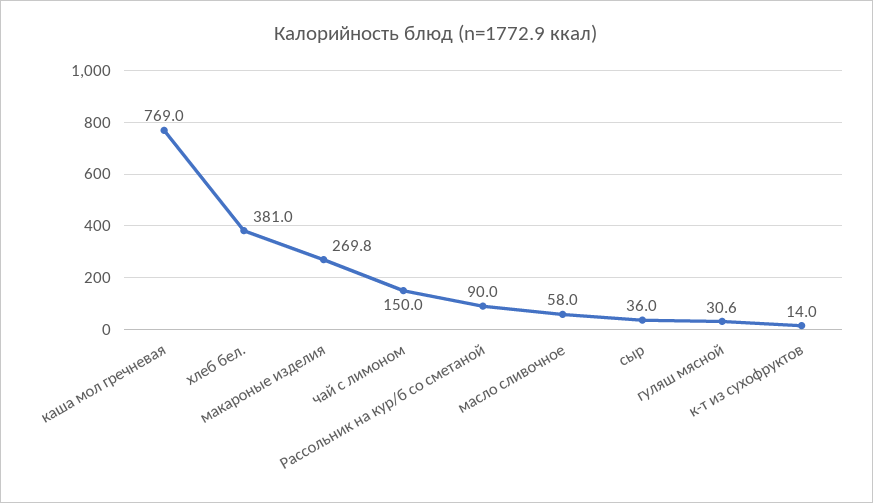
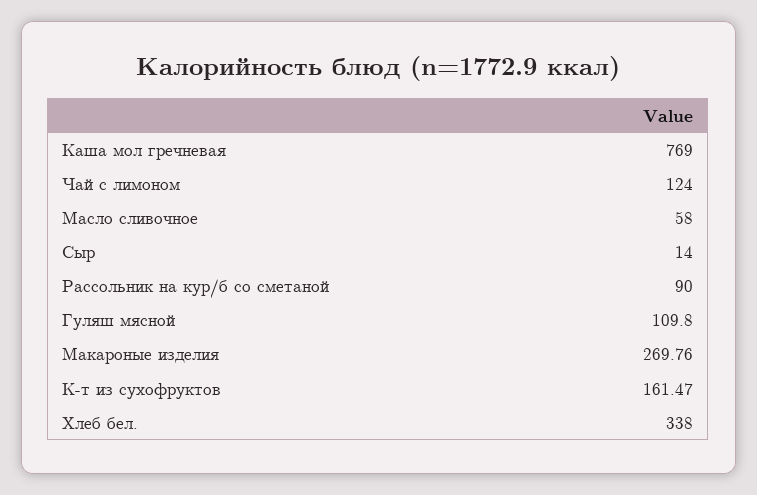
  {
    "каша мол гречневая": 769,
-   "хлеб бел.": 381,
+   "хлеб бел.": 338,
    "макароные изделия": 269.76,
-   "чай с лимоном": 150,
+   "чай с лимоном": 124,
    "Рассольник на кур/б со сметаной": 90,
    "масло сливочное": 58,
-   "сыр": 36,
+   "сыр": 14,
-   "гуляш мясной": 30.6,
+   "гуляш мясной": 109.8,
-   "к-т из сухофруктов": 14
+   "к-т из сухофруктов": 161.47
  }

